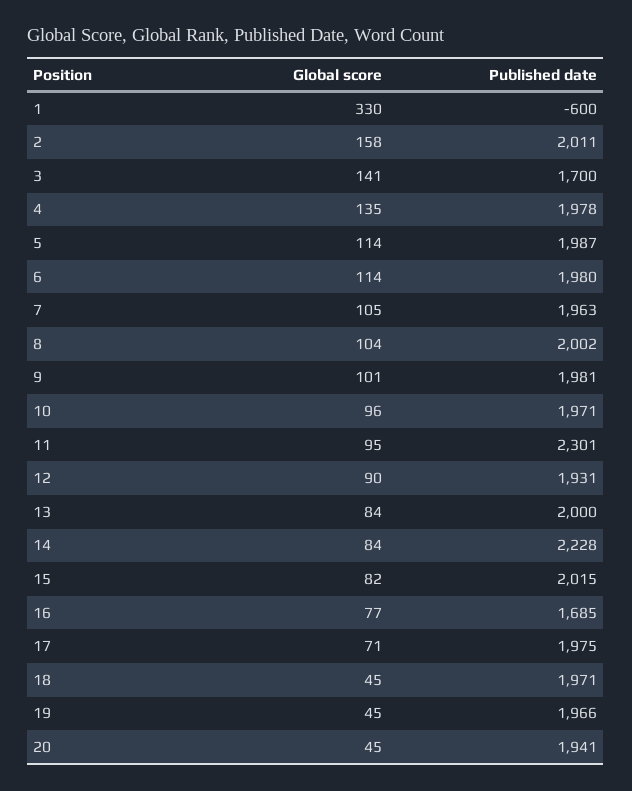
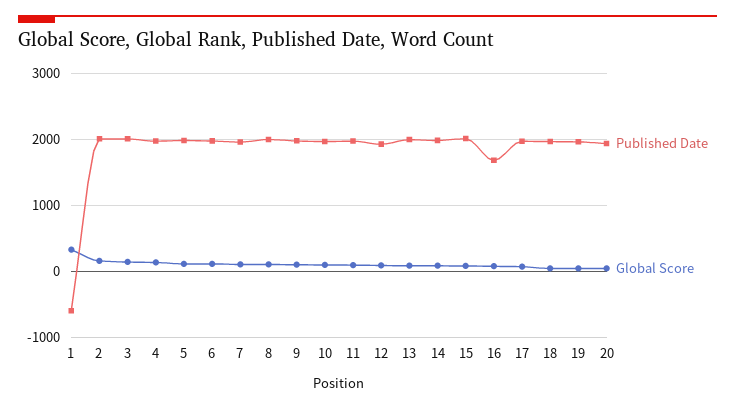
  {
    "Global score": {
      "1": 330,
      "2": 158,
      "3": 141,
      "4": 135,
      "5": 114,
      "6": 114,
      "7": 105,
      "8": 104,
      "9": 101,
      "10": 96,
      "11": 95,
      "12": 90,
      "13": 84,
      "14": 84,
      "15": 82,
      "16": 77,
      "17": 71,
      "18": 45,
      "19": 45,
      "20": 45
    },
    "Published date": {
      "1": -600,
      "2": 2011,
-     "3": 1700,
+     "3": 2000,
      "4": 1978,
      "5": 1987,
      "6": 1980,
      "7": 1963,
      "8": 2002,
      "9": 1981,
      "10": 1971,
-     "11": 2301,
+     "11": 2000,
      "12": 1931,
      "13": 2000,
-     "14": 2228,
+     "14": 2000,
      "15": 2015,
      "16": 1685,
      "17": 1975,
      "18": 1971,
      "19": 1966,
      "20": 1941
    }
  }

